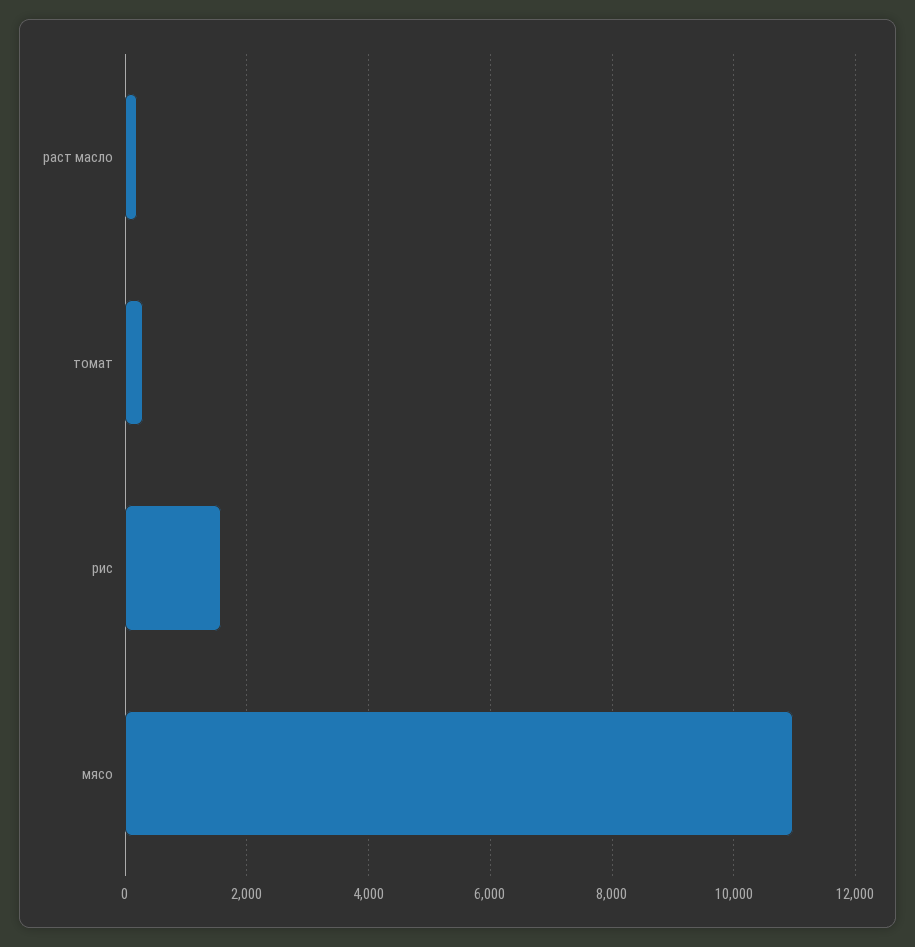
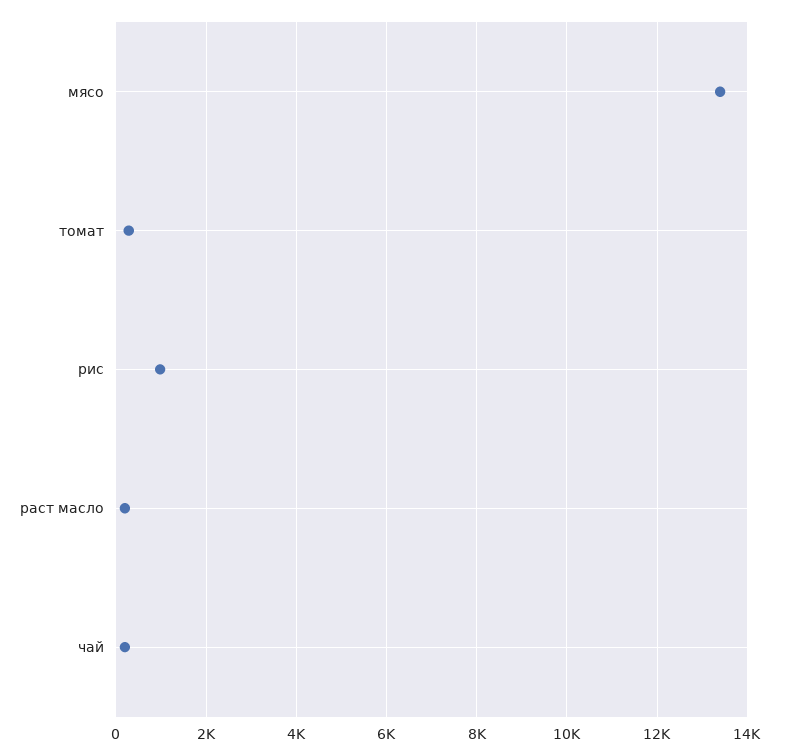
  {
    "раст масло": 200,
    "томат": 200,
-   "рис": 1600,
+   "рис": 1000,
-   "мясо": 11000
+   "мясо": 13400,
+   "чай": 200
  }

